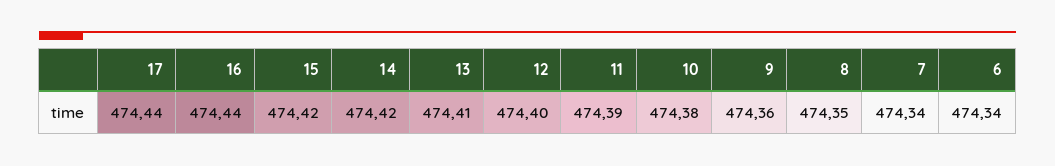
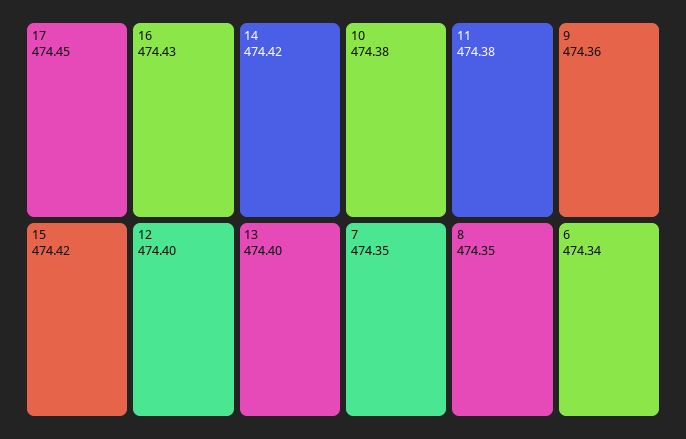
  {
-   "17": 474.44,
+   "17": 474.45,
-   "16": 474.44,
+   "16": 474.43,
    "15": 474.42,
    "14": 474.42,
-   "13": 474.41,
+   "13": 474.4,
    "12": 474.4,
-   "11": 474.39,
+   "11": 474.38,
    "10": 474.38,
    "9": 474.36,
    "8": 474.35,
-   "7": 474.34,
+   "7": 474.35,
    "6": 474.34
  }

